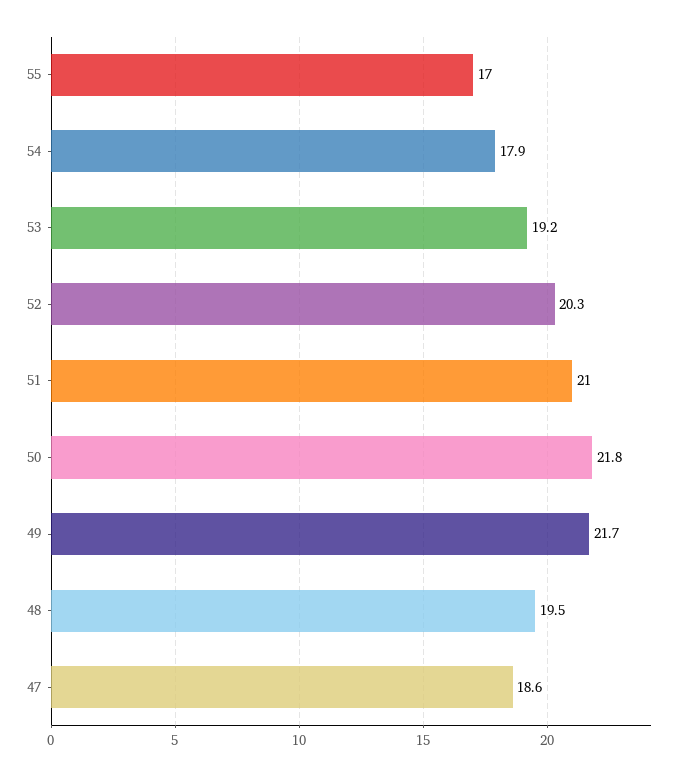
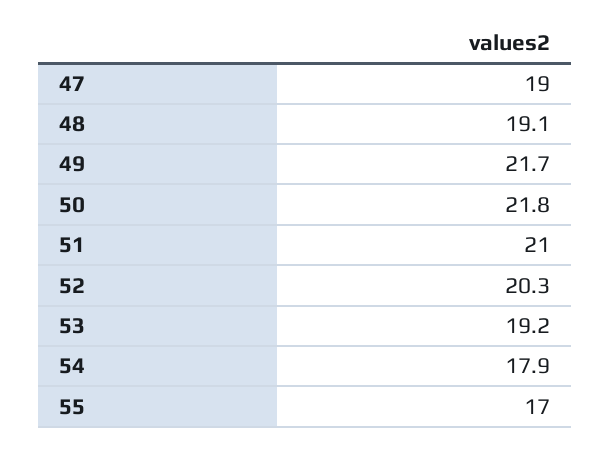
  {
    "55": 17,
    "54": 17.9,
    "53": 19.2,
    "52": 20.3,
    "51": 21,
    "50": 21.8,
    "49": 21.7,
-   "48": 19.5,
+   "48": 19.1,
-   "47": 18.6
+   "47": 19
  }

